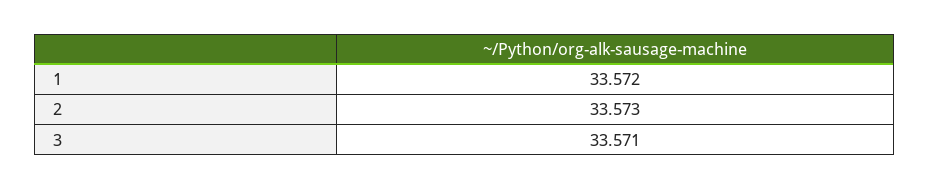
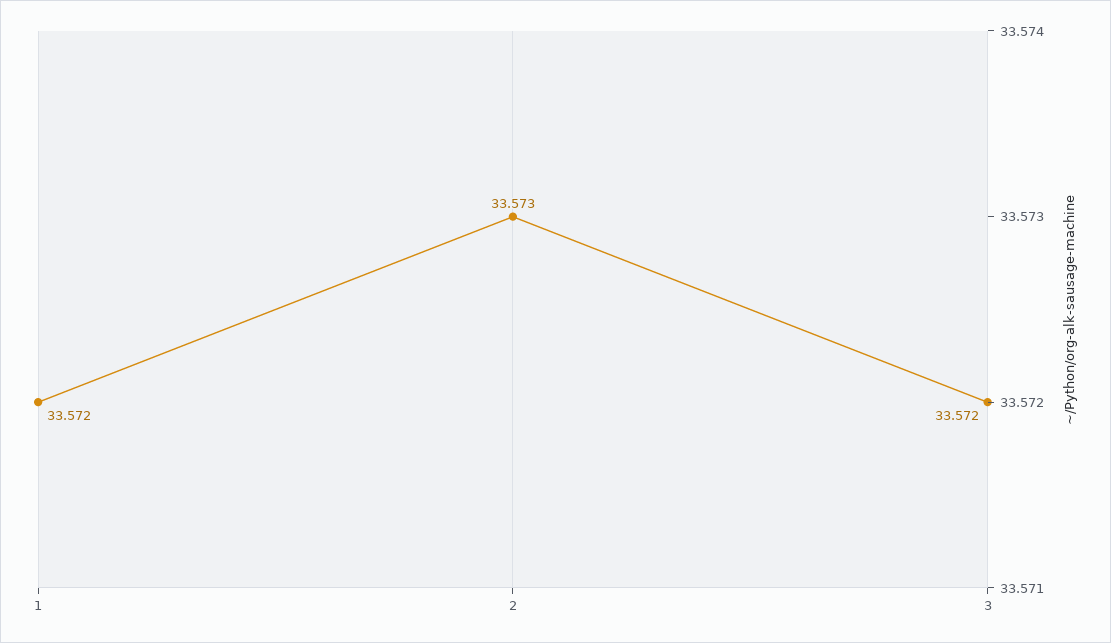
  {
    "1": 33.572,
    "2": 33.573,
-   "3": 33.571
+   "3": 33.572
  }

